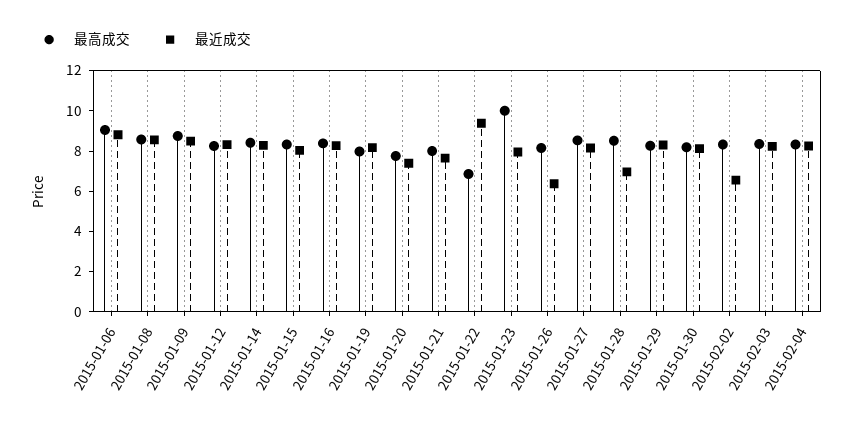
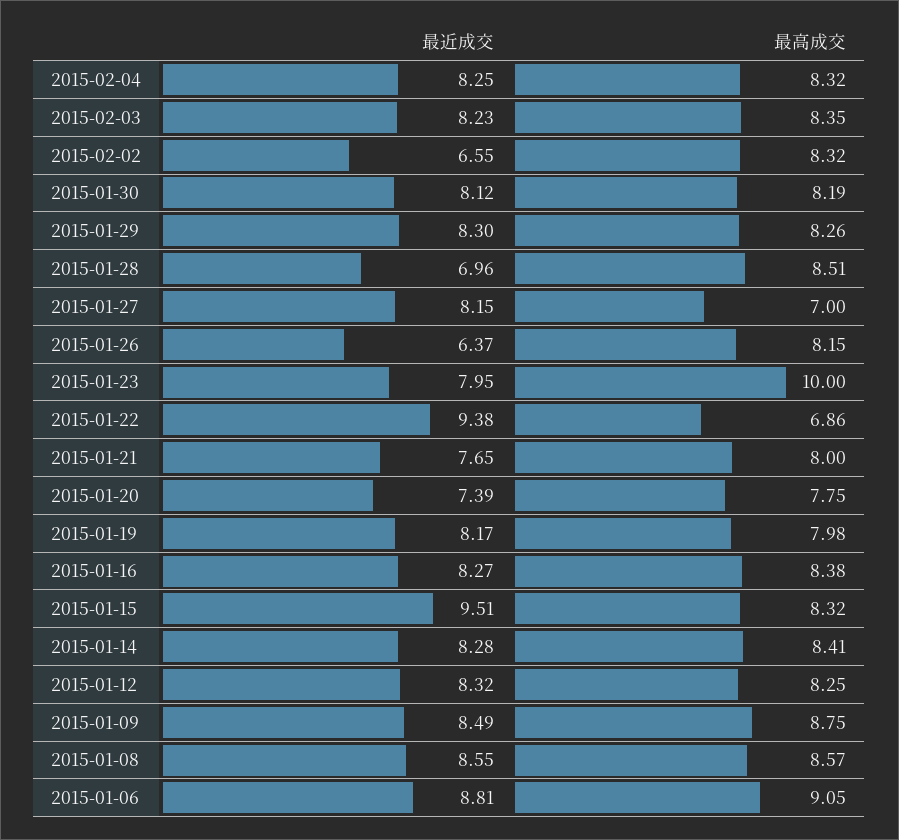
  {
    "最高成交": {
      "2015-01-06": 9.05,
      "2015-01-08": 8.57,
      "2015-01-09": 8.75,
      "2015-01-12": 8.25,
      "2015-01-14": 8.41,
      "2015-01-15": 8.32,
      "2015-01-16": 8.38,
      "2015-01-19": 7.98,
      "2015-01-20": 7.75,
      "2015-01-21": 8,
      "2015-01-22": 6.86,
      "2015-01-23": 10,
      "2015-01-26": 8.15,
-     "2015-01-27": 8.5,
+     "2015-01-27": 7,
      "2015-01-28": 8.51,
      "2015-01-29": 8.26,
      "2015-01-30": 8.19,
      "2015-02-02": 8.32,
      "2015-02-03": 8.35,
      "2015-02-04": 8.32
    },
    "最近成交": {
      "2015-01-06": 8.81,
      "2015-01-08": 8.55,
      "2015-01-09": 8.49,
      "2015-01-12": 8.32,
      "2015-01-14": 8.28,
-     "2015-01-15": 8,
+     "2015-01-15": 9.51,
      "2015-01-16": 8.27,
      "2015-01-19": 8.17,
      "2015-01-20": 7.39,
      "2015-01-21": 7.65,
      "2015-01-22": 9.38,
      "2015-01-23": 7.95,
      "2015-01-26": 6.37,
      "2015-01-27": 8.15,
      "2015-01-28": 6.96,
      "2015-01-29": 8.3,
      "2015-01-30": 8.12,
      "2015-02-02": 6.55,
      "2015-02-03": 8.23,
      "2015-02-04": 8.25
    }
  }

